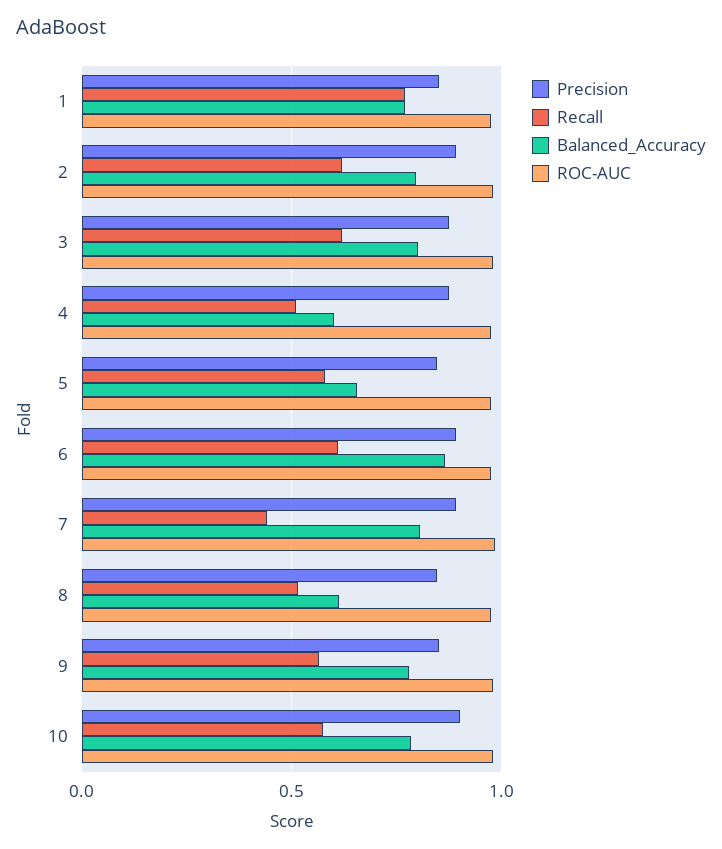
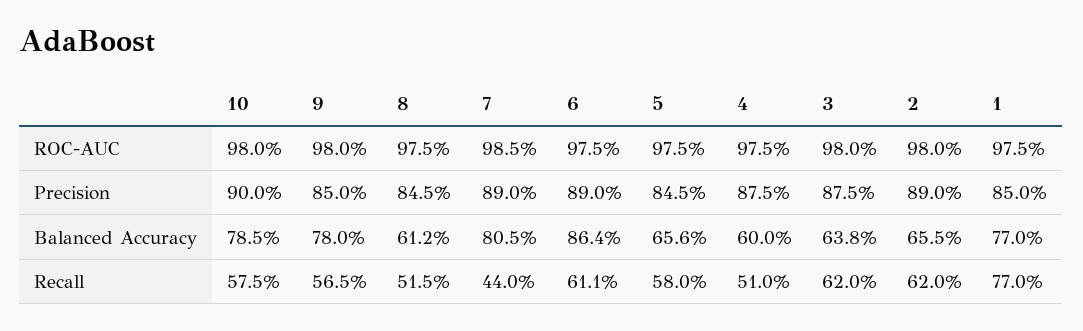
  {
    "Precision": {
      "1": 0.85,
      "2": 0.89,
      "3": 0.875,
      "4": 0.875,
      "5": 0.845,
      "6": 0.89,
      "7": 0.89,
      "8": 0.845,
      "9": 0.85,
      "10": 0.9
    },
    "Recall": {
      "1": 0.77,
      "2": 0.62,
      "3": 0.62,
      "4": 0.51,
      "5": 0.58,
      "6": 0.611,
      "7": 0.44,
      "8": 0.515,
      "9": 0.565,
      "10": 0.575
    },
    "Balanced_Accuracy": {
      "1": 0.77,
-     "2": 0.8,
+     "2": 0.655,
-     "3": 0.8,
+     "3": 0.638,
      "4": 0.6,
      "5": 0.656,
      "6": 0.864,
      "7": 0.805,
      "8": 0.612,
      "9": 0.78,
      "10": 0.785
    },
    "ROC-AUC": {
      "1": 0.975,
      "2": 0.98,
      "3": 0.98,
      "4": 0.975,
      "5": 0.975,
      "6": 0.975,
      "7": 0.985,
      "8": 0.975,
      "9": 0.98,
      "10": 0.98
    }
  }

